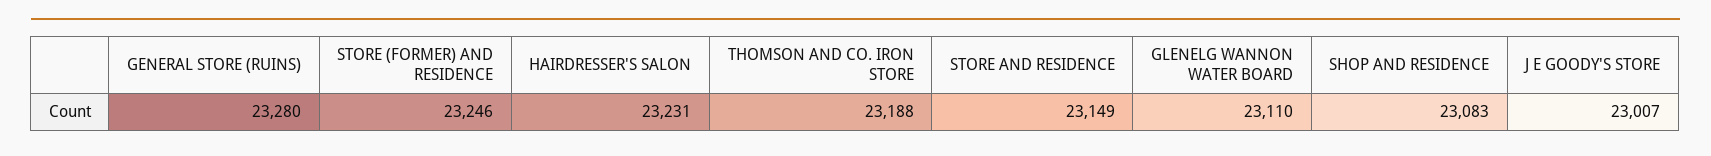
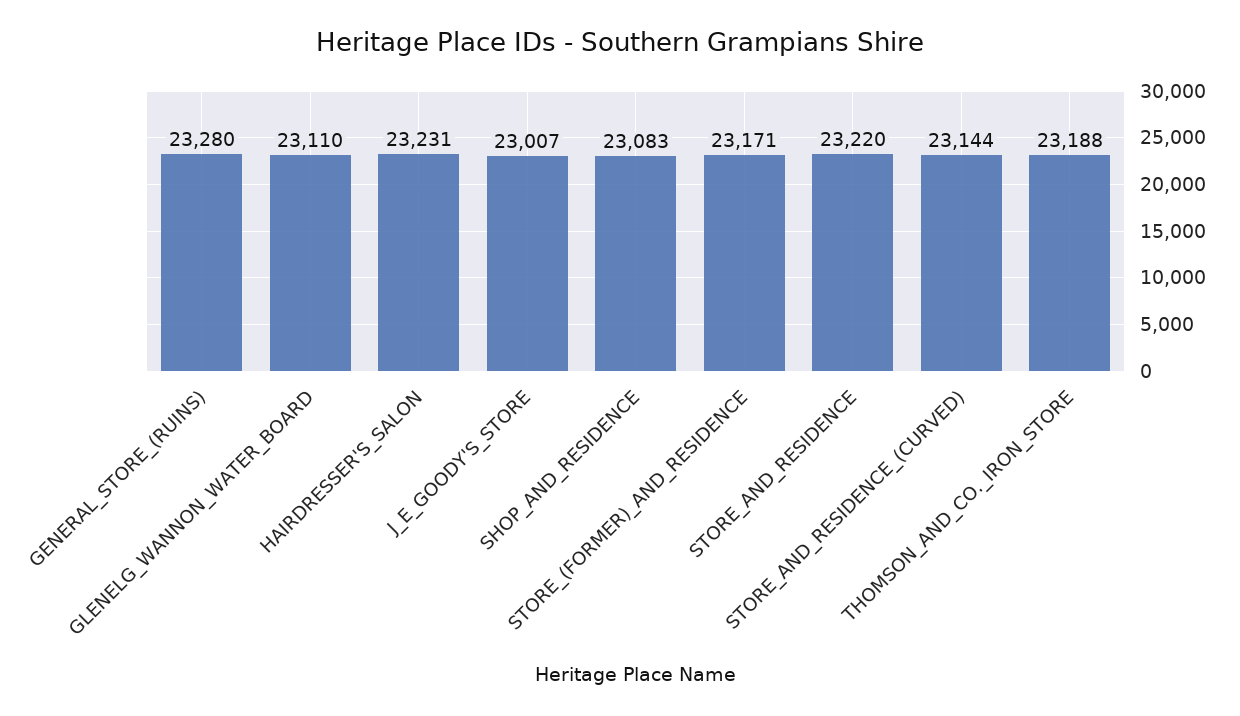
  {
    "GENERAL STORE (RUINS)": 23280,
-   "STORE (FORMER) AND RESIDENCE": 23246,
+   "STORE (FORMER) AND RESIDENCE": 23171,
    "HAIRDRESSER'S SALON": 23231,
    "THOMSON AND CO. IRON STORE": 23188,
-   "STORE AND RESIDENCE": 23149,
+   "STORE AND RESIDENCE": 23220,
    "GLENELG WANNON WATER BOARD": 23110,
    "SHOP AND RESIDENCE": 23083,
-   "J E GOODY'S STORE": 23007
+   "J E GOODY'S STORE": 23007,
+   "STORE_AND_RESIDENCE_(CURVED)": 23144
  }

